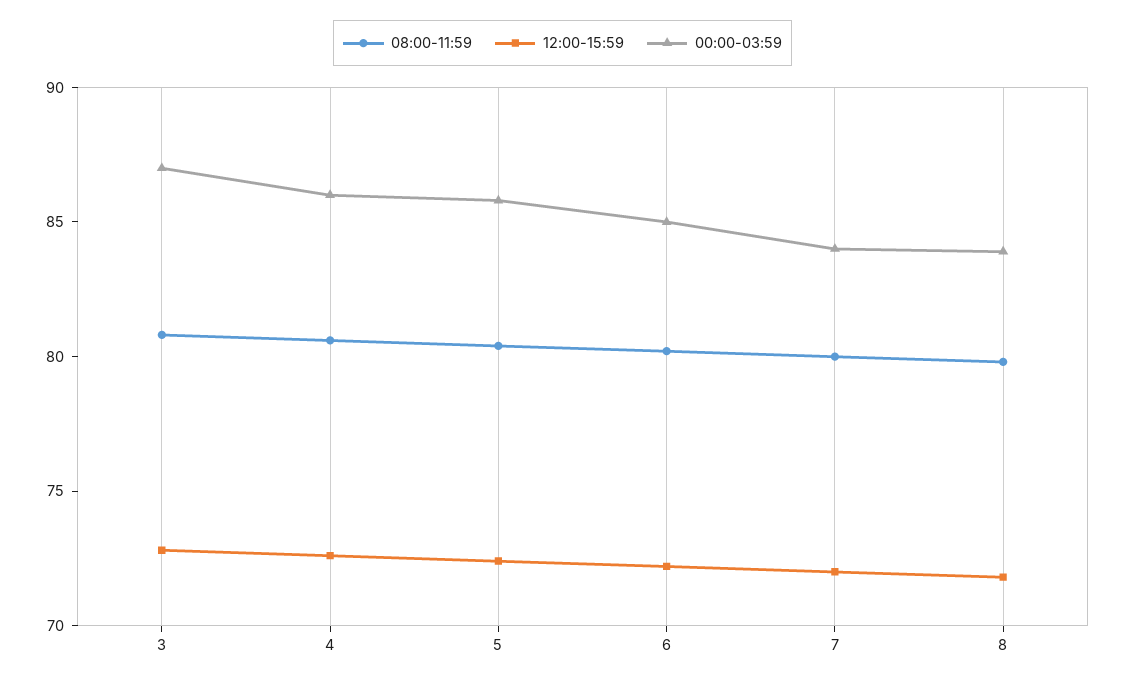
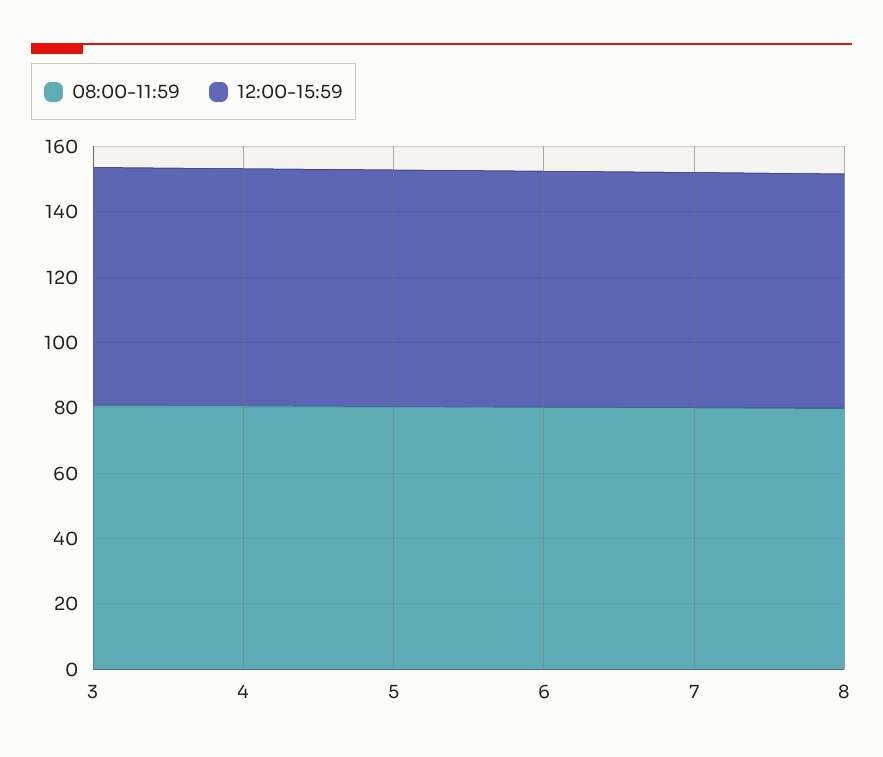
  {
    "08:00-11:59": {
      "3": 81,
      "4": 81,
      "5": 80,
      "6": 80,
      "7": 80,
      "8": 80
    },
    "12:00-15:59": {
      "3": 73,
      "4": 73,
      "5": 72,
      "6": 72,
      "7": 72,
      "8": 72
-   },
+   }
-   "00:00-03:59": {
-     "3": 87,
-     "4": 86,
-     "5": 86,
-     "6": 85,
-     "7": 84,
-     "8": 84
-   }
  }

